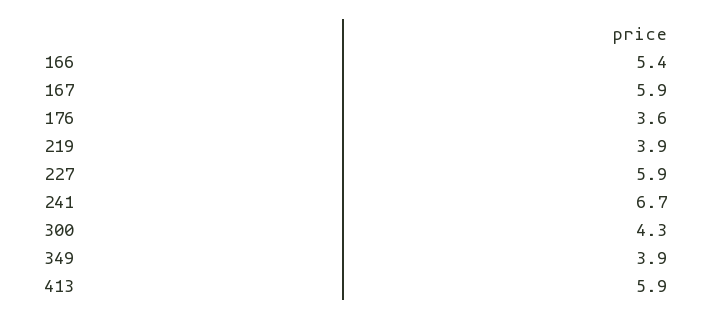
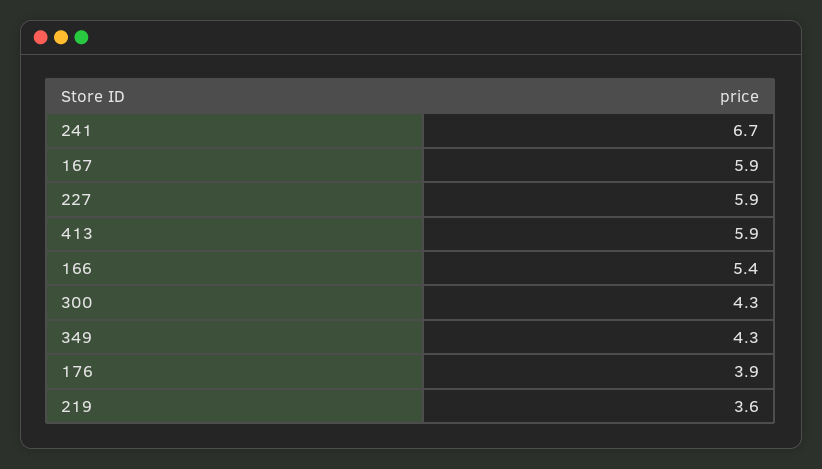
  {
    "166": 5.4,
    "167": 5.9,
-   "176": 3.6,
+   "176": 3.9,
-   "219": 3.9,
+   "219": 3.6,
    "227": 5.9,
    "241": 6.7,
    "300": 4.3,
-   "349": 3.9,
+   "349": 4.3,
    "413": 5.9
  }

